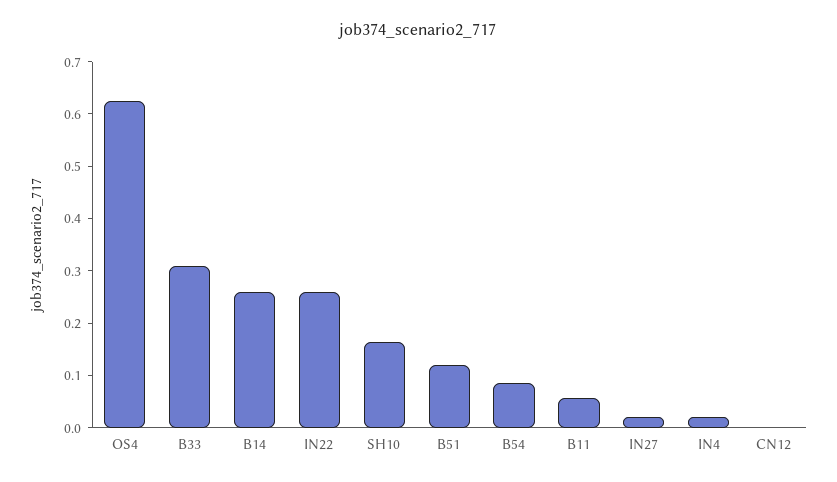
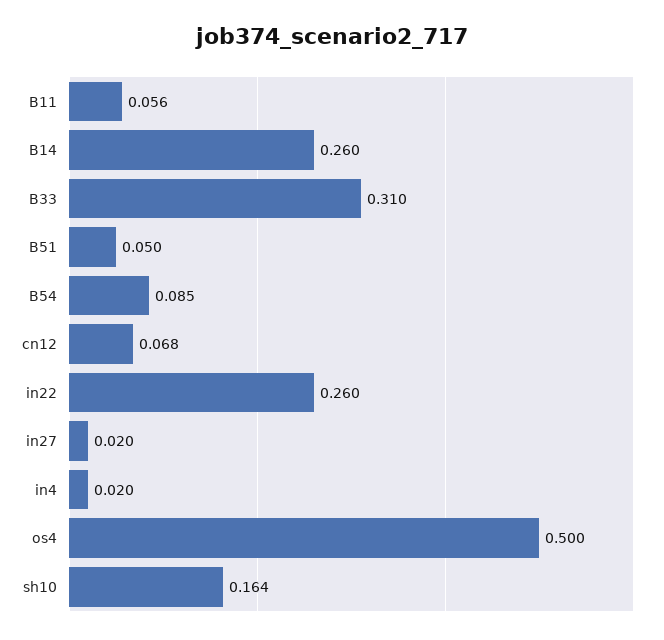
  {
-   "OS4": 0.62,
+   "OS4": 0.5,
    "B33": 0.31,
    "B14": 0.26,
    "IN22": 0.26,
    "SH10": 0.164,
-   "B51": 0.12,
+   "B51": 0.05,
    "B54": 0.085,
    "B11": 0.056,
    "IN27": 0.02,
    "IN4": 0.02,
-   "CN12": 0
+   "CN12": 0.068
  }

